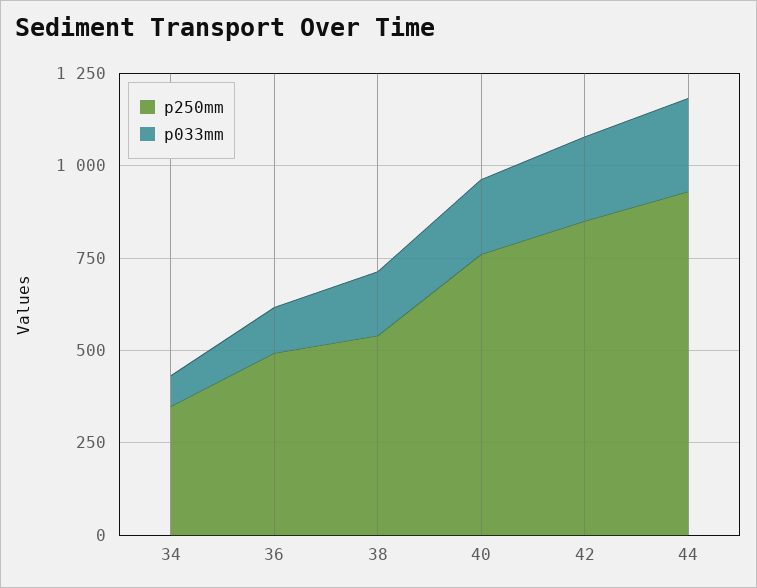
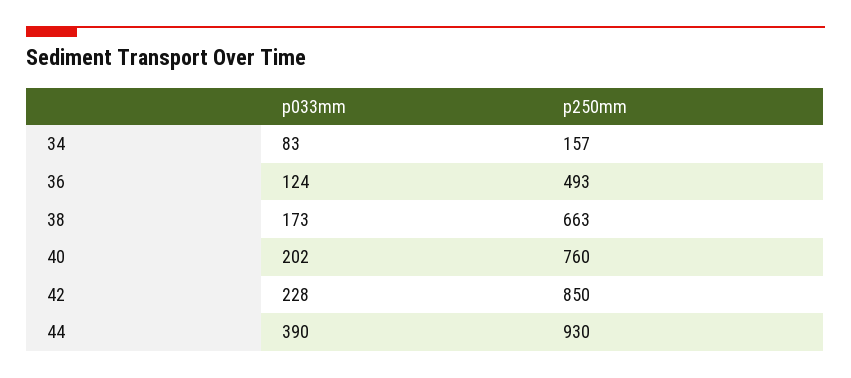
  {
    "p250mm": {
-     "34": 350,
+     "34": 157,
      "36": 493,
-     "38": 550,
+     "38": 663,
      "40": 760,
      "42": 850,
      "44": 930
    },
    "p033mm": {
      "34": 83,
      "36": 124,
      "38": 173,
      "40": 202,
      "42": 228,
-     "44": 250
+     "44": 390
    }
  }

